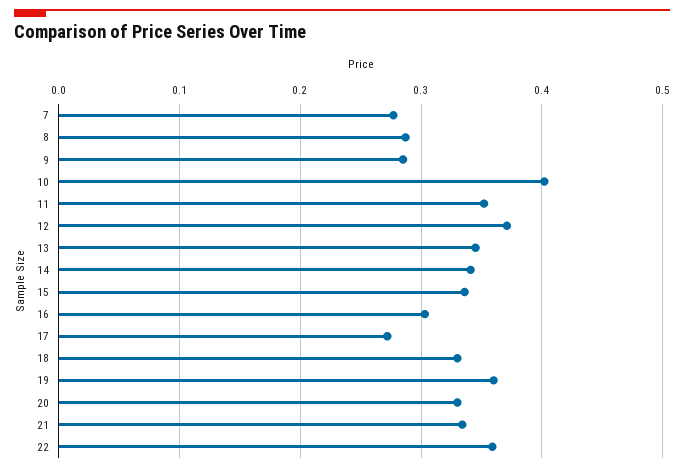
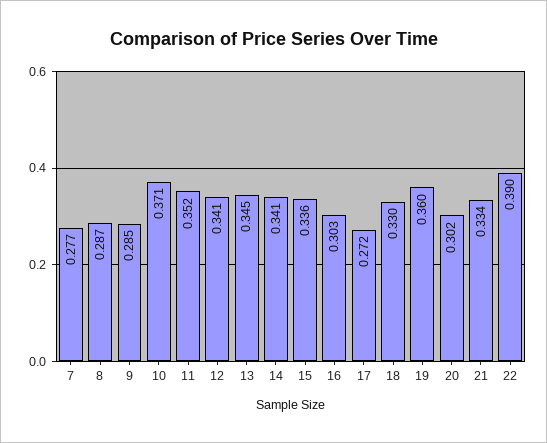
  {
    "7": 0.277,
    "8": 0.287,
    "9": 0.285,
-   "10": 0.4,
+   "10": 0.371,
    "11": 0.352,
-   "12": 0.37,
+   "12": 0.341,
    "13": 0.345,
    "14": 0.341,
    "15": 0.336,
    "16": 0.303,
    "17": 0.272,
    "18": 0.33,
    "19": 0.36,
-   "20": 0.33,
+   "20": 0.302,
    "21": 0.334,
-   "22": 0.36
+   "22": 0.39
  }

